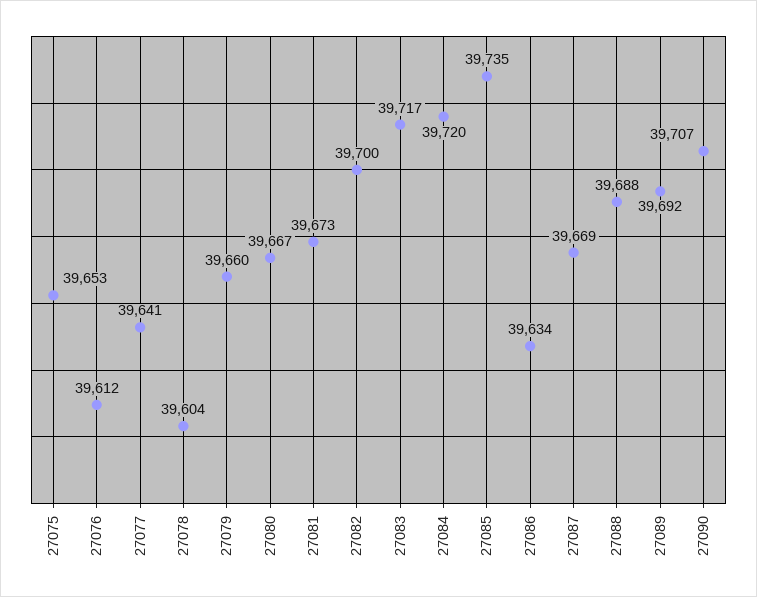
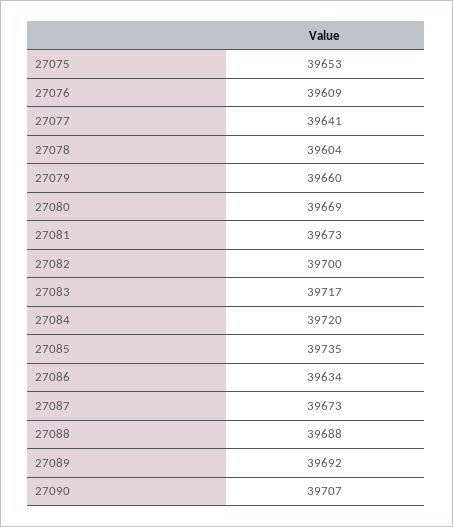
  {
    "27075": 39653,
-   "27076": 39612,
+   "27076": 39609,
    "27077": 39641,
    "27078": 39604,
    "27079": 39660,
-   "27080": 39667,
+   "27080": 39669,
    "27081": 39673,
    "27082": 39700,
    "27083": 39717,
    "27084": 39720,
    "27085": 39735,
    "27086": 39634,
-   "27087": 39669,
+   "27087": 39673,
    "27088": 39688,
    "27089": 39692,
    "27090": 39707
  }

